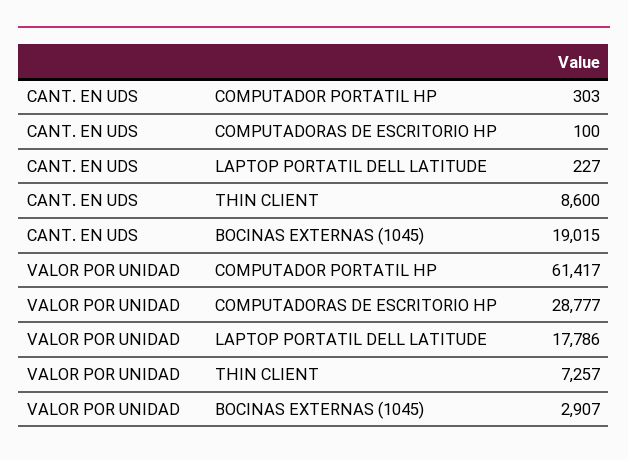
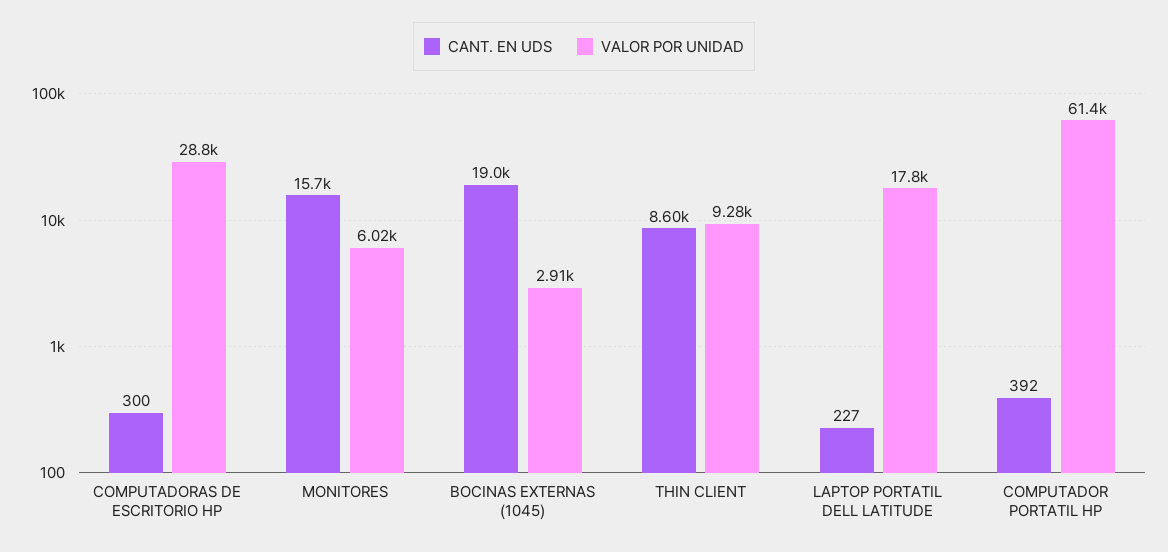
  {
    "CANT. EN UDS": {
-     "COMPUTADOR PORTATIL HP": 303,
+     "COMPUTADOR PORTATIL HP": 392,
-     "COMPUTADORAS DE ESCRITORIO HP": 100,
+     "COMPUTADORAS DE ESCRITORIO HP": 300,
      "LAPTOP PORTATIL DELL LATITUDE": 227,
      "THIN CLIENT": 8600,
-     "BOCINAS EXTERNAS (1045)": 19015
+     "BOCINAS EXTERNAS (1045)": 19015,
+     "MONITORES": 15700
    },
    "VALOR POR UNIDAD": {
      "COMPUTADOR PORTATIL HP": 61417,
      "COMPUTADORAS DE ESCRITORIO HP": 28777,
      "LAPTOP PORTATIL DELL LATITUDE": 17786,
-     "THIN CLIENT": 7257,
+     "THIN CLIENT": 9280,
-     "BOCINAS EXTERNAS (1045)": 2907
+     "BOCINAS EXTERNAS (1045)": 2907,
+     "MONITORES": 6020
    }
  }

